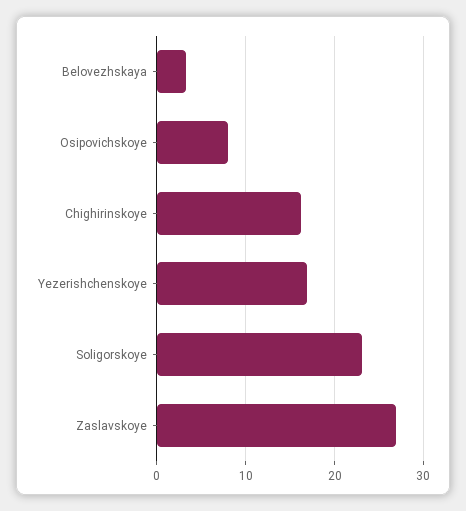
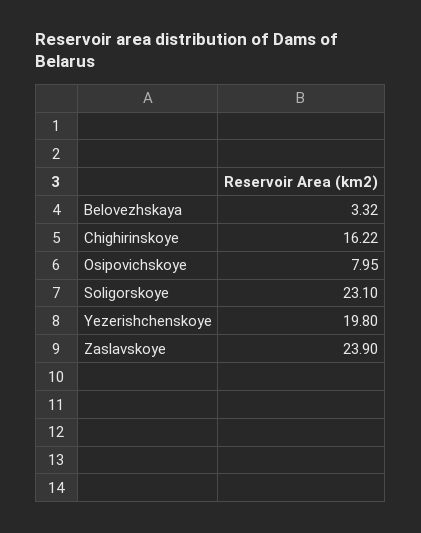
  {
    "Belovezhskaya": 3.32,
    "Osipovichskoye": 7.95,
    "Chighirinskoye": 16.22,
-   "Yezerishchenskoye": 17,
+   "Yezerishchenskoye": 19.8,
    "Soligorskoye": 23.1,
-   "Zaslavskoye": 27
+   "Zaslavskoye": 23.9
  }

